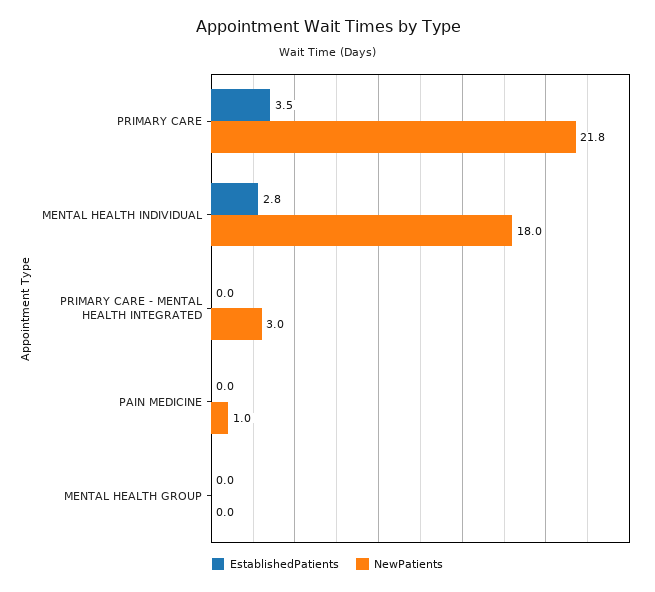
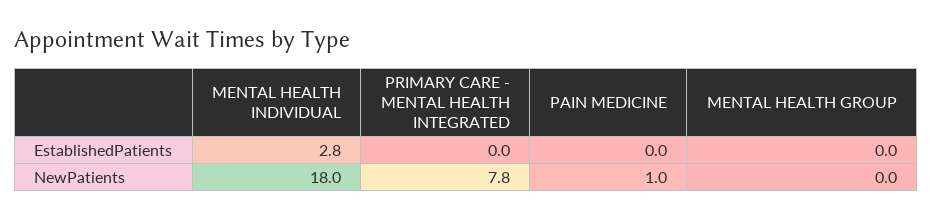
  {
    "EstablishedPatients": {
-     "PRIMARY CARE": 3.5,
      "MENTAL HEALTH INDIVIDUAL": 2.8,
      "PRIMARY CARE - MENTAL HEALTH INTEGRATED": 0,
      "PAIN MEDICINE": 0,
      "MENTAL HEALTH GROUP": 0
    },
    "NewPatients": {
-     "PRIMARY CARE": 21.8,
      "MENTAL HEALTH INDIVIDUAL": 18,
-     "PRIMARY CARE - MENTAL HEALTH INTEGRATED": 3,
+     "PRIMARY CARE - MENTAL HEALTH INTEGRATED": 7.8,
      "PAIN MEDICINE": 1,
      "MENTAL HEALTH GROUP": 0
    }
  }

